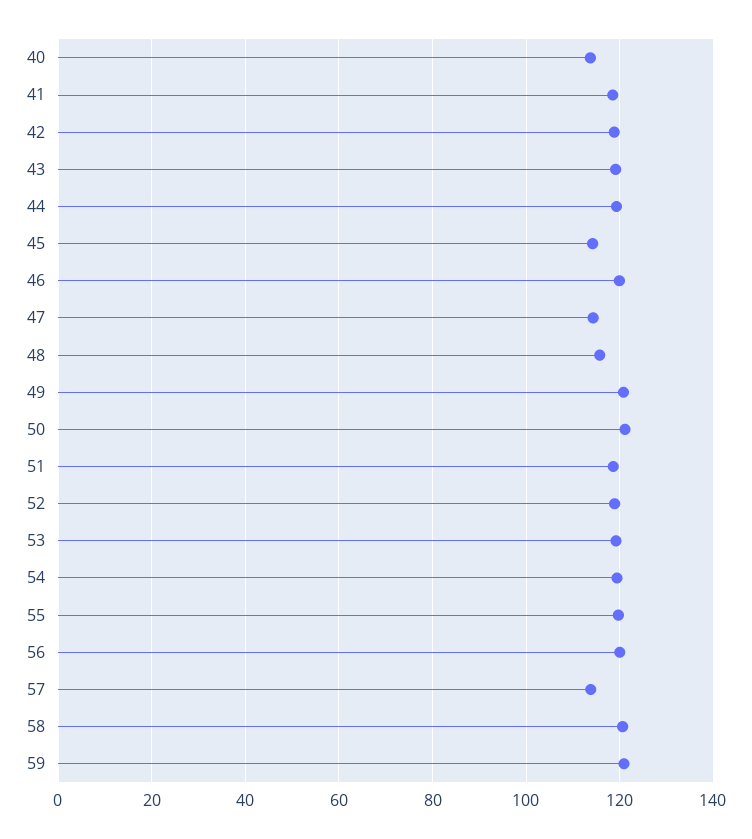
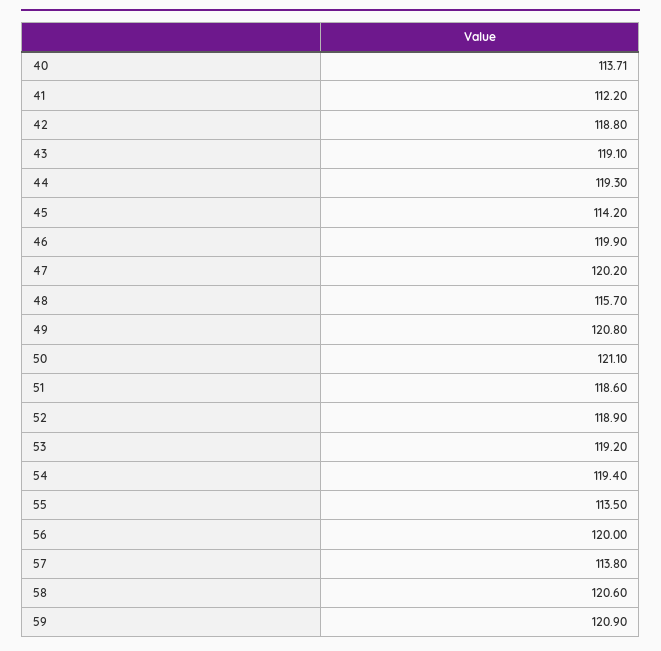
  {
    "40": 113.71,
-   "41": 118,
+   "41": 112.2,
    "42": 118.8,
    "43": 119.1,
    "44": 119.3,
    "45": 114.2,
    "46": 119.9,
-   "47": 114,
+   "47": 120.2,
    "48": 115.7,
    "49": 120.8,
    "50": 121.1,
    "51": 118.6,
    "52": 118.9,
    "53": 119.2,
    "54": 119.4,
-   "55": 120,
+   "55": 113.5,
    "56": 120,
    "57": 113.8,
    "58": 120.6,
    "59": 120.9
  }

